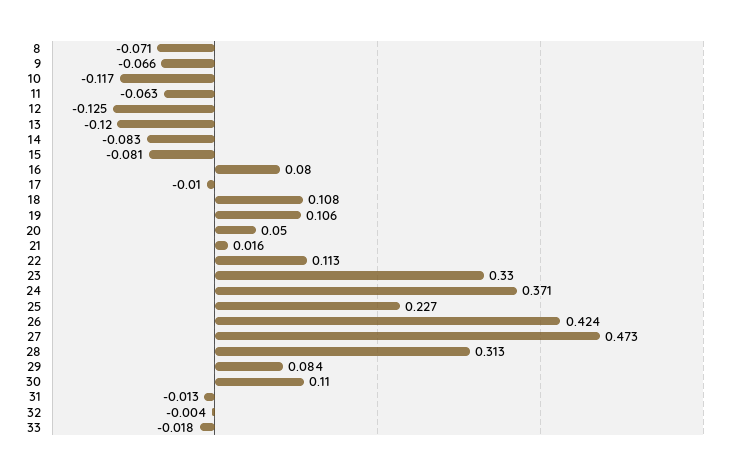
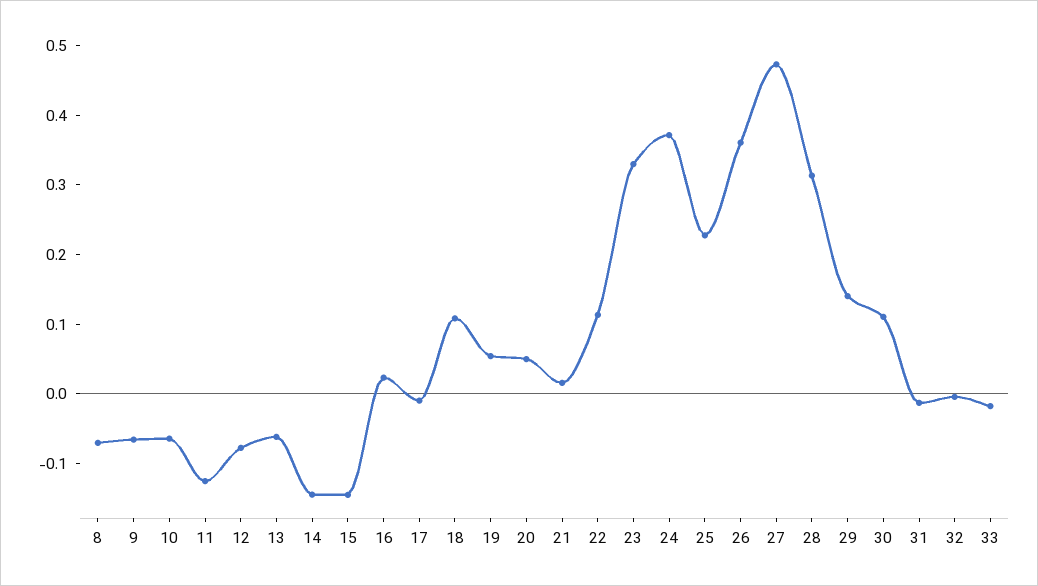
  {
    "8": -0.071,
    "9": -0.066,
-   "10": -0.117,
+   "10": -0.06,
-   "11": -0.063,
+   "11": -0.12,
-   "12": -0.125,
+   "12": -0.08,
-   "13": -0.12,
+   "13": -0.06,
-   "14": -0.083,
+   "14": -0.14,
-   "15": -0.081,
+   "15": -0.14,
-   "16": 0.08,
+   "16": 0.02,
    "17": -0.01,
    "18": 0.108,
-   "19": 0.106,
+   "19": 0.06,
    "20": 0.05,
    "21": 0.016,
    "22": 0.113,
    "23": 0.33,
    "24": 0.371,
    "25": 0.227,
-   "26": 0.424,
+   "26": 0.36,
    "27": 0.473,
    "28": 0.313,
-   "29": 0.084,
+   "29": 0.14,
    "30": 0.11,
    "31": -0.013,
    "32": -0.004,
    "33": -0.018
  }

